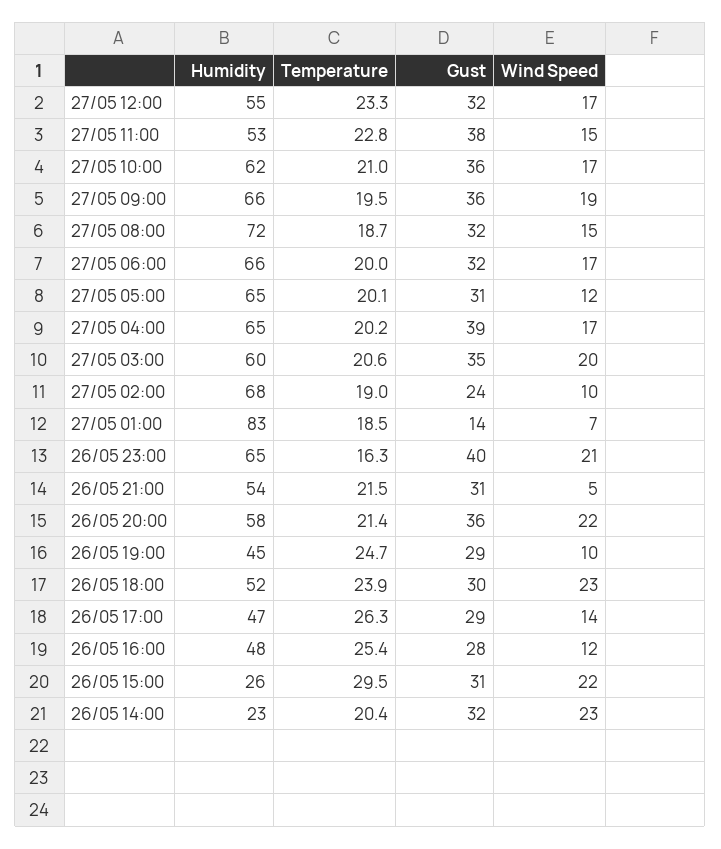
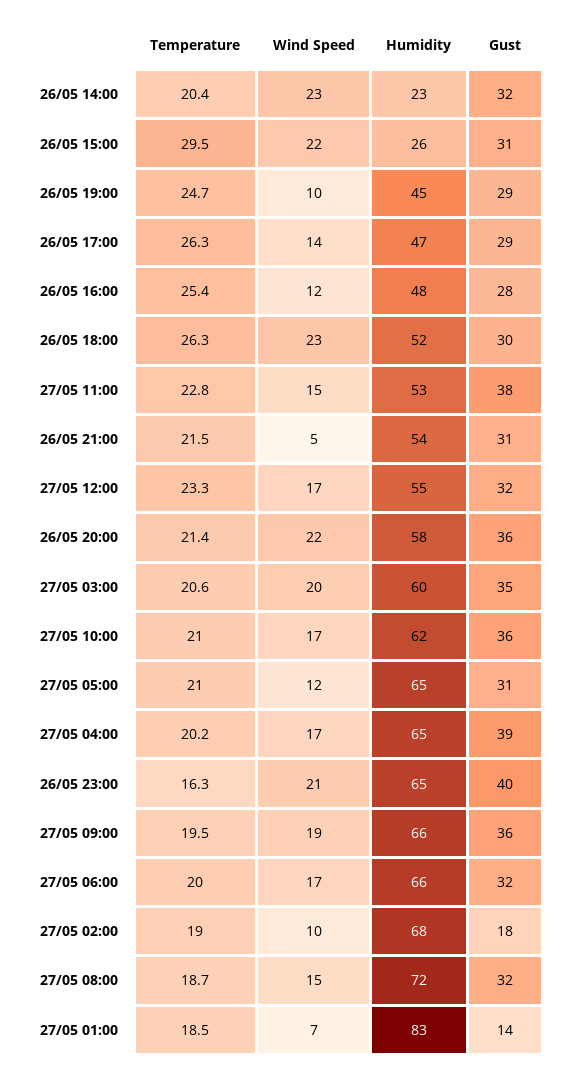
  {
    "Humidity": {
      "27/05 12:00": 55,
      "27/05 11:00": 53,
      "27/05 10:00": 62,
      "27/05 09:00": 66,
      "27/05 08:00": 72,
      "27/05 06:00": 66,
      "27/05 05:00": 65,
      "27/05 04:00": 65,
      "27/05 03:00": 60,
      "27/05 02:00": 68,
      "27/05 01:00": 83,
      "26/05 23:00": 65,
      "26/05 21:00": 54,
      "26/05 20:00": 58,
      "26/05 19:00": 45,
      "26/05 18:00": 52,
      "26/05 17:00": 47,
      "26/05 16:00": 48,
      "26/05 15:00": 26,
      "26/05 14:00": 23
    },
    "Temperature": {
      "27/05 12:00": 23.3,
      "27/05 11:00": 22.8,
      "27/05 10:00": 21,
      "27/05 09:00": 19.5,
      "27/05 08:00": 18.7,
      "27/05 06:00": 20,
-     "27/05 05:00": 20.1,
+     "27/05 05:00": 21,
      "27/05 04:00": 20.2,
      "27/05 03:00": 20.6,
      "27/05 02:00": 19,
      "27/05 01:00": 18.5,
      "26/05 23:00": 16.3,
      "26/05 21:00": 21.5,
      "26/05 20:00": 21.4,
      "26/05 19:00": 24.7,
-     "26/05 18:00": 23.9,
+     "26/05 18:00": 26.3,
      "26/05 17:00": 26.3,
      "26/05 16:00": 25.4,
      "26/05 15:00": 29.5,
      "26/05 14:00": 20.4
    },
    "Gust": {
      "27/05 12:00": 32,
      "27/05 11:00": 38,
      "27/05 10:00": 36,
      "27/05 09:00": 36,
      "27/05 08:00": 32,
      "27/05 06:00": 32,
      "27/05 05:00": 31,
      "27/05 04:00": 39,
      "27/05 03:00": 35,
-     "27/05 02:00": 24,
+     "27/05 02:00": 18,
      "27/05 01:00": 14,
      "26/05 23:00": 40,
      "26/05 21:00": 31,
      "26/05 20:00": 36,
      "26/05 19:00": 29,
      "26/05 18:00": 30,
      "26/05 17:00": 29,
      "26/05 16:00": 28,
      "26/05 15:00": 31,
      "26/05 14:00": 32
    },
    "Wind Speed": {
      "27/05 12:00": 17,
      "27/05 11:00": 15,
      "27/05 10:00": 17,
      "27/05 09:00": 19,
      "27/05 08:00": 15,
      "27/05 06:00": 17,
      "27/05 05:00": 12,
      "27/05 04:00": 17,
      "27/05 03:00": 20,
      "27/05 02:00": 10,
      "27/05 01:00": 7,
      "26/05 23:00": 21,
      "26/05 21:00": 5,
      "26/05 20:00": 22,
      "26/05 19:00": 10,
      "26/05 18:00": 23,
      "26/05 17:00": 14,
      "26/05 16:00": 12,
      "26/05 15:00": 22,
      "26/05 14:00": 23
    }
  }

